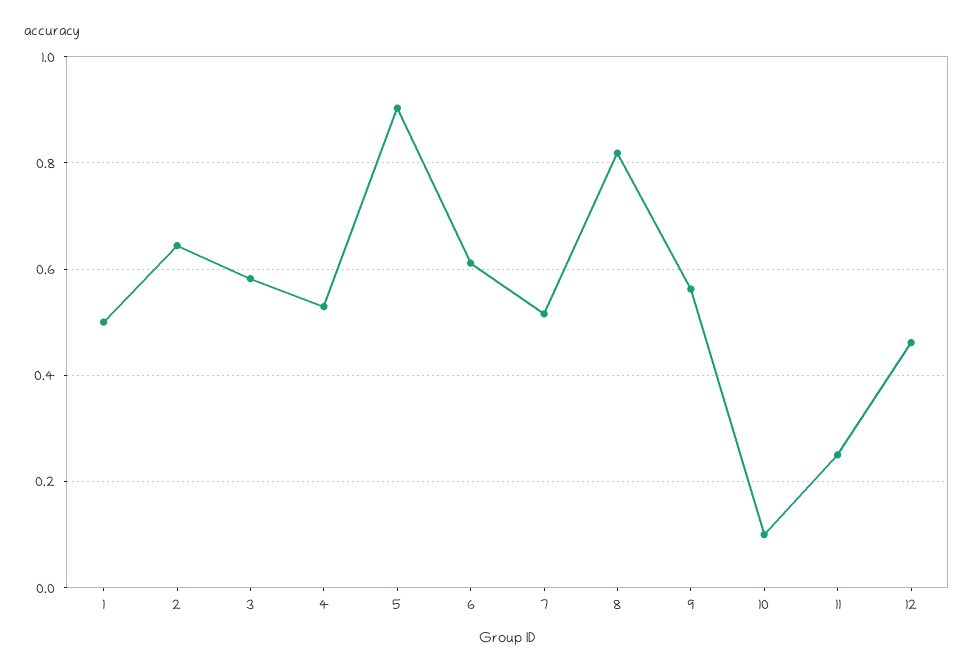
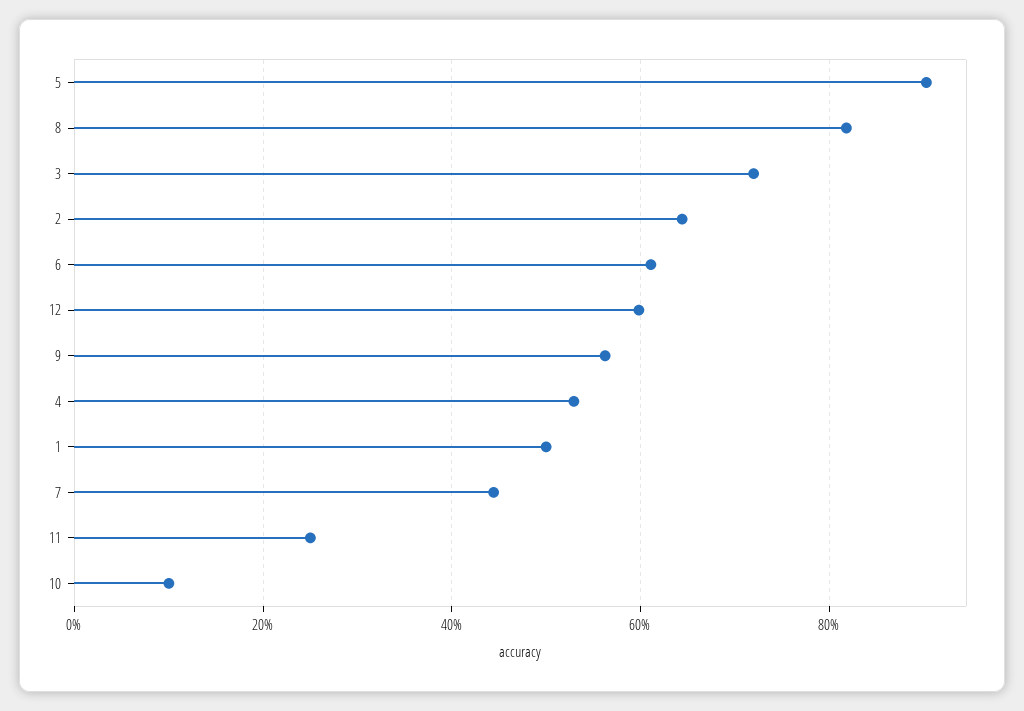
  {
    "1": 0.5,
    "2": 0.64,
-   "3": 0.58,
+   "3": 0.72,
    "4": 0.52,
    "5": 0.9,
    "6": 0.62,
-   "7": 0.52,
+   "7": 0.44,
    "8": 0.82,
    "9": 0.56,
    "10": 0.1,
    "11": 0.26,
-   "12": 0.46
+   "12": 0.6
  }

